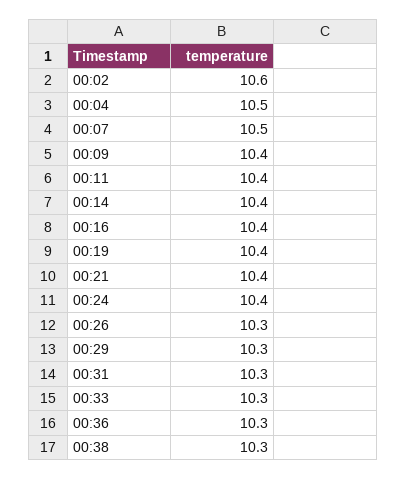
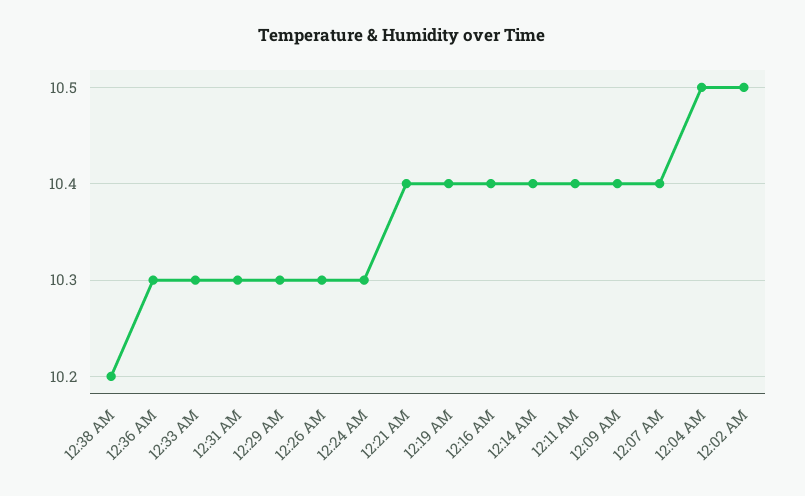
  {
-   "00:02": 10.6,
+   "00:02": 10.5,
    "00:04": 10.5,
-   "00:07": 10.5,
+   "00:07": 10.4,
    "00:09": 10.4,
    "00:11": 10.4,
    "00:14": 10.4,
    "00:16": 10.4,
    "00:19": 10.4,
    "00:21": 10.4,
-   "00:24": 10.4,
+   "00:24": 10.3,
    "00:26": 10.3,
    "00:29": 10.3,
    "00:31": 10.3,
    "00:33": 10.3,
    "00:36": 10.3,
-   "00:38": 10.3
+   "00:38": 10.2
  }

